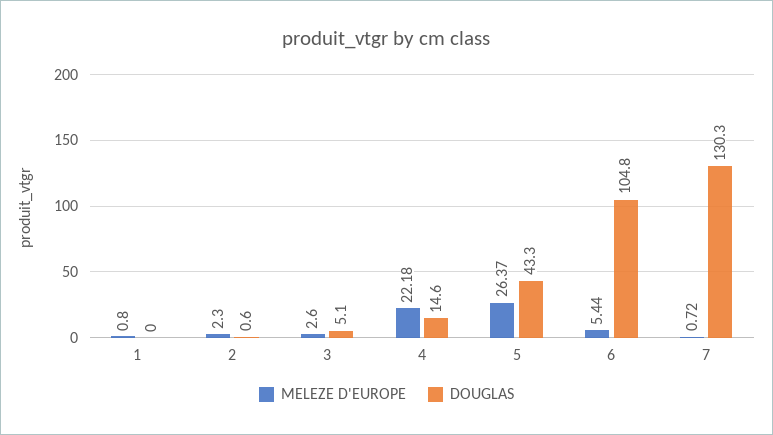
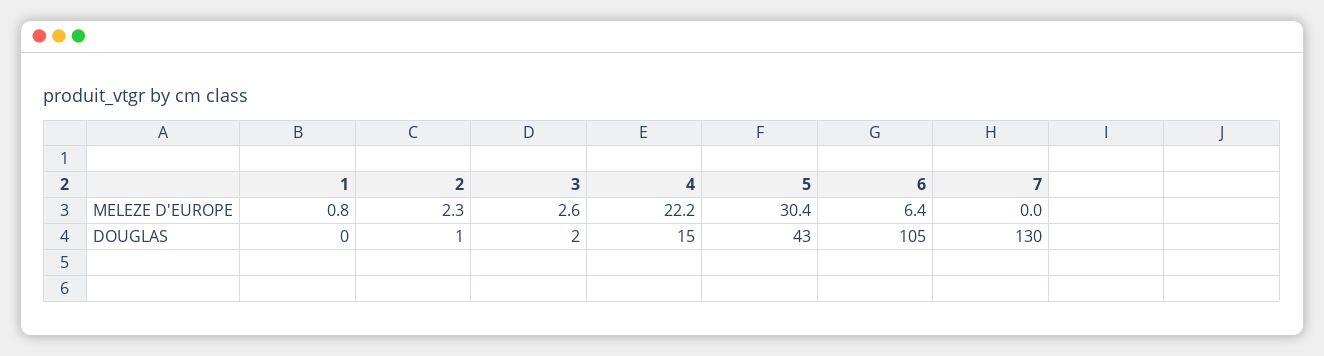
  {
    "MELEZE D'EUROPE": {
      "1": 0.8,
      "2": 2.3,
      "3": 2.6,
      "4": 22.18,
-     "5": 26.37,
+     "5": 30.4,
-     "6": 5.44,
+     "6": 6.4,
-     "7": 0.72
+     "7": 0
    },
    "DOUGLAS": {
      "1": 0,
      "2": 0.6,
-     "3": 5.1,
+     "3": 2,
      "4": 14.6,
      "5": 43.3,
      "6": 104.8,
      "7": 130.3
    }
  }

